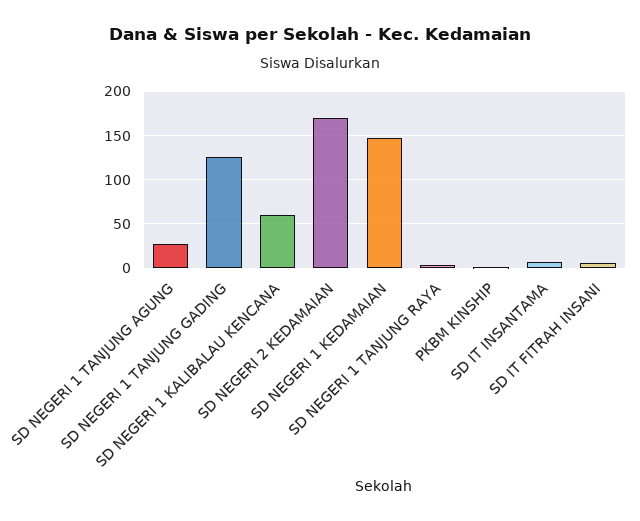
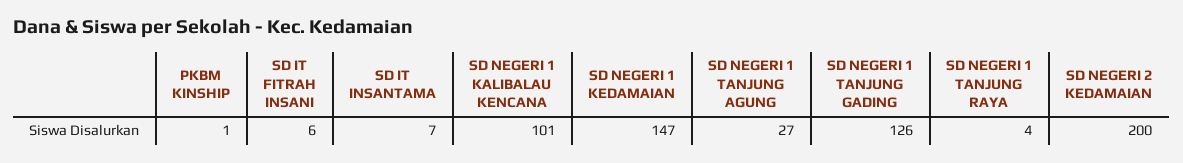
  {
    "SD NEGERI 1 TANJUNG AGUNG": 27,
    "SD NEGERI 1 TANJUNG GADING": 126,
-   "SD NEGERI 1 KALIBALAU KENCANA": 60,
+   "SD NEGERI 1 KALIBALAU KENCANA": 101,
-   "SD NEGERI 2 KEDAMAIAN": 170,
+   "SD NEGERI 2 KEDAMAIAN": 200,
    "SD NEGERI 1 KEDAMAIAN": 147,
    "SD NEGERI 1 TANJUNG RAYA": 4,
    "PKBM KINSHIP": 1,
    "SD IT INSANTAMA": 7,
    "SD IT FITRAH INSANI": 6
  }

